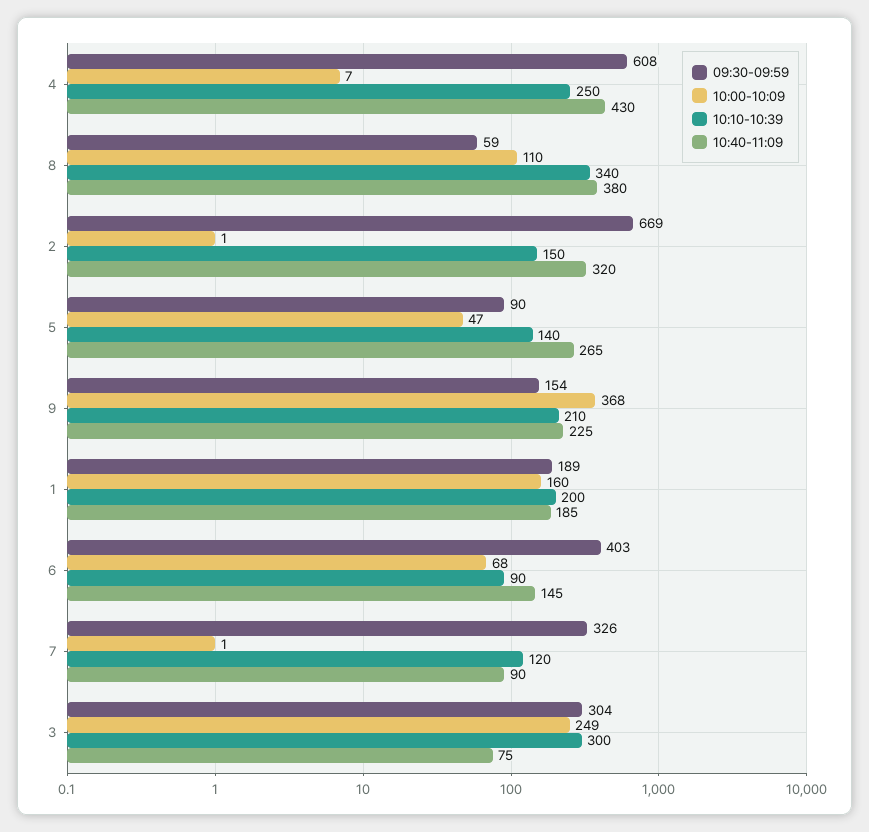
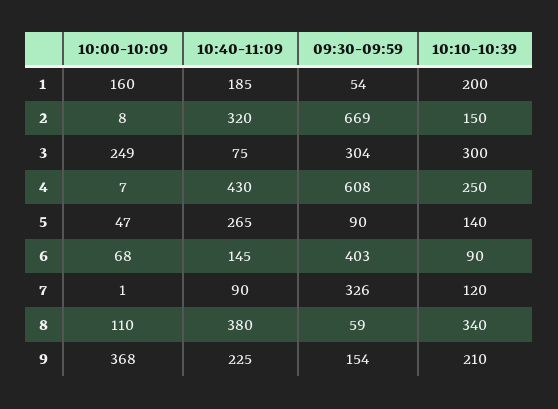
  {
    "09:30-09:59": {
      "4": 608,
      "8": 59,
      "2": 669,
      "5": 90,
      "9": 154,
-     "1": 189,
+     "1": 54,
      "6": 403,
      "7": 326,
      "3": 304
    },
    "10:00-10:09": {
      "4": 7,
      "8": 110,
-     "2": 1,
+     "2": 8,
      "5": 47,
      "9": 368,
      "1": 160,
      "6": 68,
      "7": 1,
      "3": 249
    },
    "10:10-10:39": {
      "4": 250,
      "8": 340,
      "2": 150,
      "5": 140,
      "9": 210,
      "1": 200,
      "6": 90,
      "7": 120,
      "3": 300
    },
    "10:40-11:09": {
      "4": 430,
      "8": 380,
      "2": 320,
      "5": 265,
      "9": 225,
      "1": 185,
      "6": 145,
      "7": 90,
      "3": 75
    }
  }

